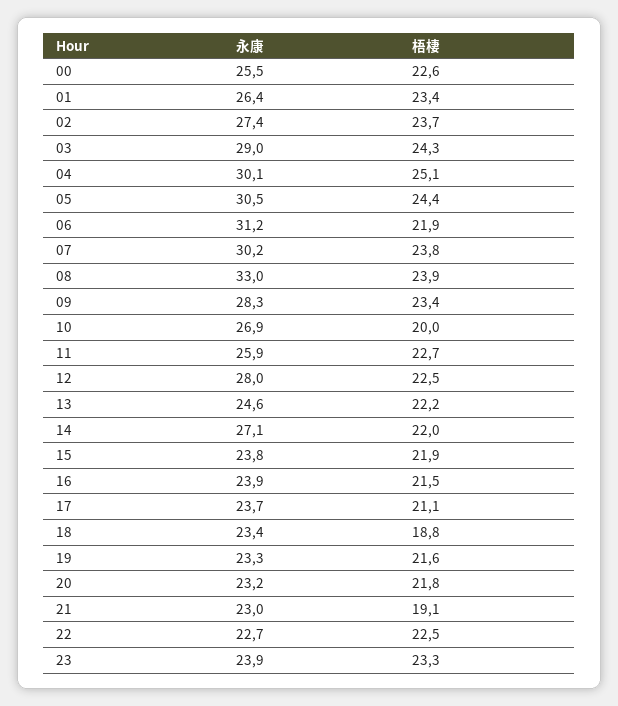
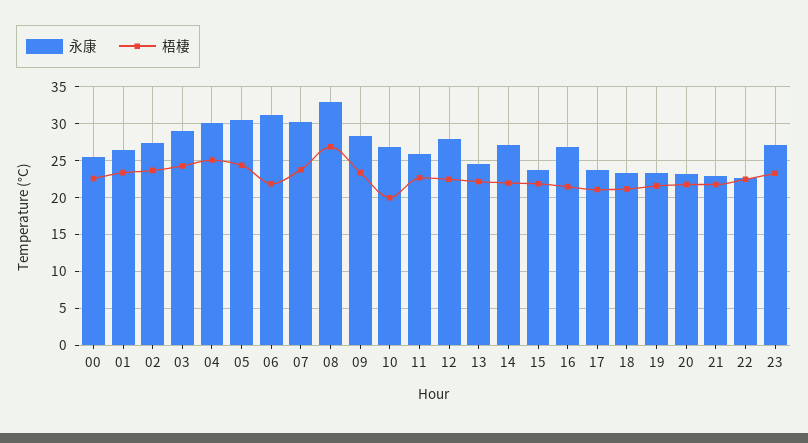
  {
    "永康": {
      "00": 25.5,
      "01": 26.4,
      "02": 27.4,
      "03": 29,
      "04": 30.1,
      "05": 30.5,
      "06": 31.2,
      "07": 30.2,
      "08": 33,
      "09": 28.3,
      "10": 26.9,
      "11": 25.9,
      "12": 28,
      "13": 24.6,
      "14": 27.1,
      "15": 23.8,
-     "16": 23.9,
+     "16": 27,
      "17": 23.7,
      "18": 23.4,
      "19": 23.3,
      "20": 23.2,
      "21": 23,
      "22": 22.7,
-     "23": 23.9
+     "23": 27
    },
    "梧棲": {
      "00": 22.6,
      "01": 23.4,
      "02": 23.7,
      "03": 24.3,
      "04": 25.1,
      "05": 24.4,
      "06": 21.9,
      "07": 23.8,
-     "08": 23.9,
+     "08": 27,
      "09": 23.4,
      "10": 20,
      "11": 22.7,
      "12": 22.5,
      "13": 22.2,
      "14": 22,
      "15": 21.9,
      "16": 21.5,
      "17": 21.1,
-     "18": 18.8,
+     "18": 21,
      "19": 21.6,
      "20": 21.8,
-     "21": 19.1,
+     "21": 22,
      "22": 22.5,
      "23": 23.3
    }
  }

